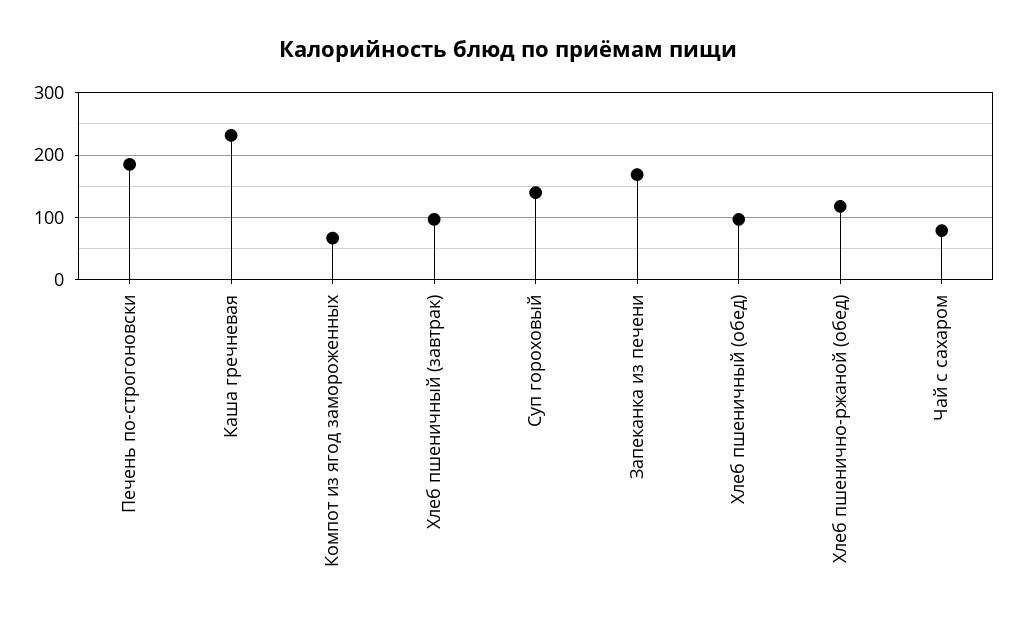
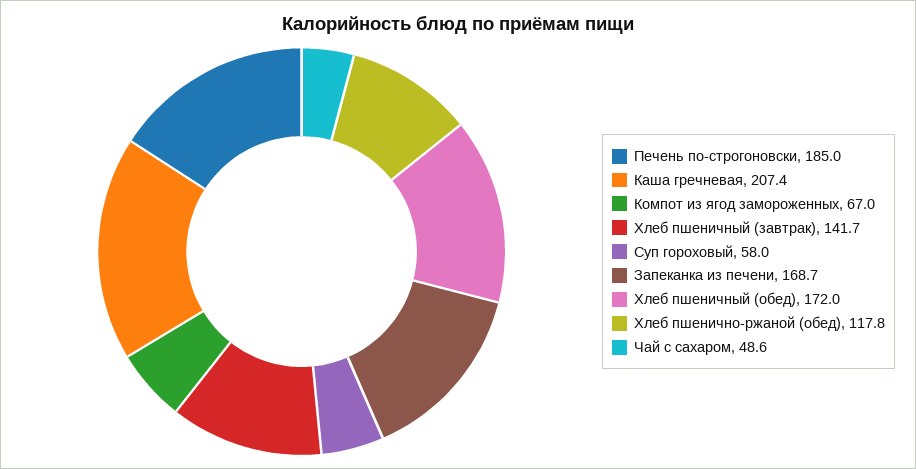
  {
    "Печень по-строгоновски": 185,
-   "Каша гречневая": 230,
+   "Каша гречневая": 207.4,
    "Компот из ягод замороженных": 67,
-   "Хлеб пшеничный (завтрак)": 100,
+   "Хлеб пшеничный (завтрак)": 141.7,
-   "Суп гороховый": 140,
+   "Суп гороховый": 58,
    "Запеканка из печени": 168.7,
-   "Хлеб пшеничный (обед)": 100,
+   "Хлеб пшеничный (обед)": 172,
    "Хлеб пшенично-ржаной (обед)": 117.8,
-   "Чай с сахаром": 80
+   "Чай с сахаром": 48.6
  }

